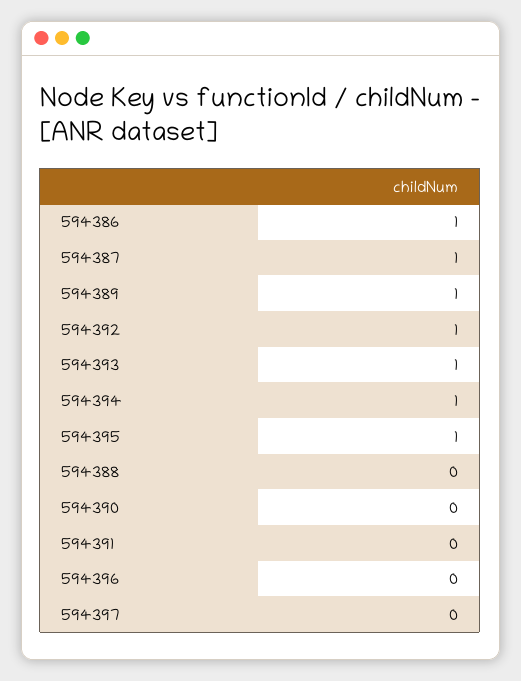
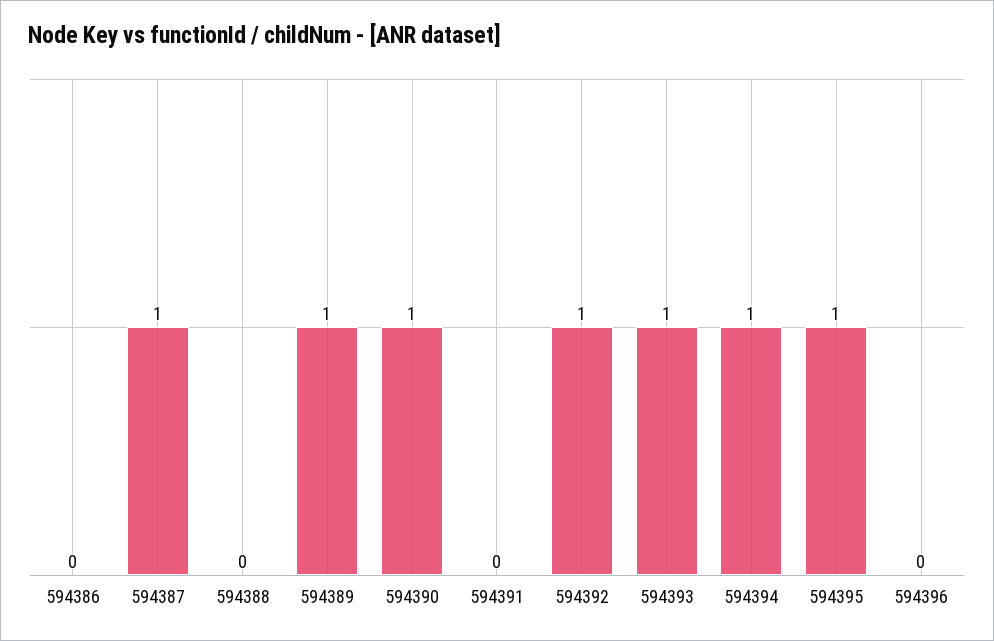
  {
-   "594386": 1,
+   "594386": 0,
    "594387": 1,
    "594389": 1,
    "594392": 1,
    "594393": 1,
    "594394": 1,
    "594395": 1,
    "594388": 0,
-   "594390": 0,
+   "594390": 1,
    "594391": 0,
-   "594396": 0,
+   "594396": 0
-   "594397": 0
  }

